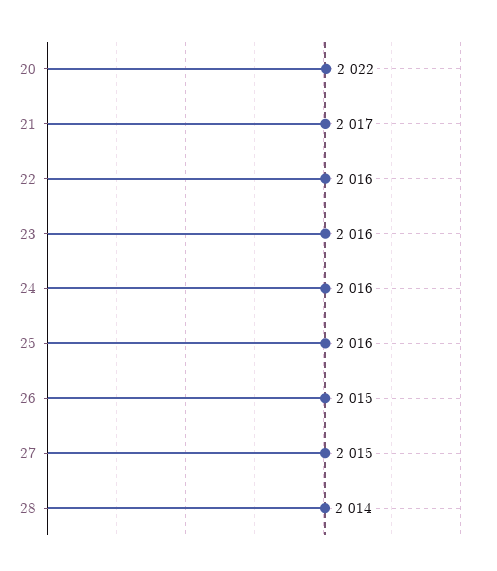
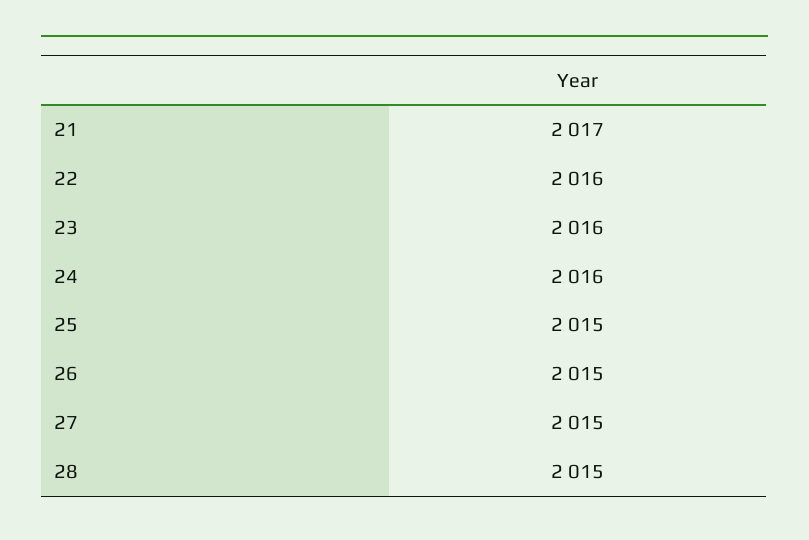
  {
-   "20": 2022,
    "21": 2017,
    "22": 2016,
    "23": 2016,
    "24": 2016,
-   "25": 2016,
+   "25": 2015,
    "26": 2015,
    "27": 2015,
-   "28": 2014
+   "28": 2015
  }

